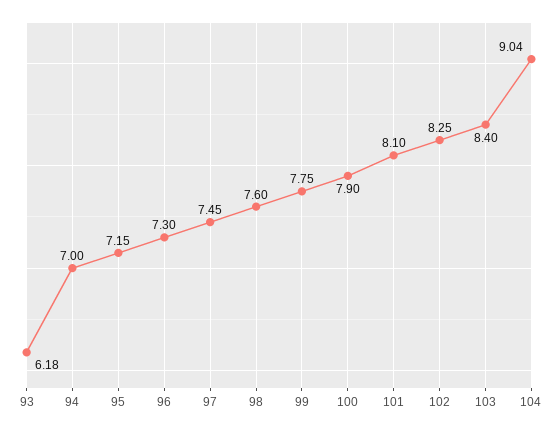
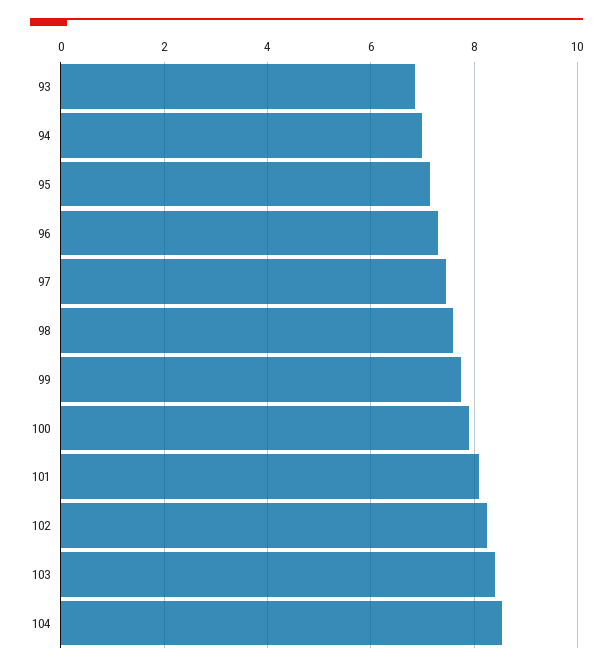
  {
-   "93": 6.18,
+   "93": 6.8,
    "94": 7,
    "95": 7.15,
    "96": 7.3,
    "97": 7.45,
    "98": 7.6,
    "99": 7.75,
    "100": 7.9,
    "101": 8.1,
    "102": 8.25,
    "103": 8.4,
-   "104": 9.04
+   "104": 8.6
  }

